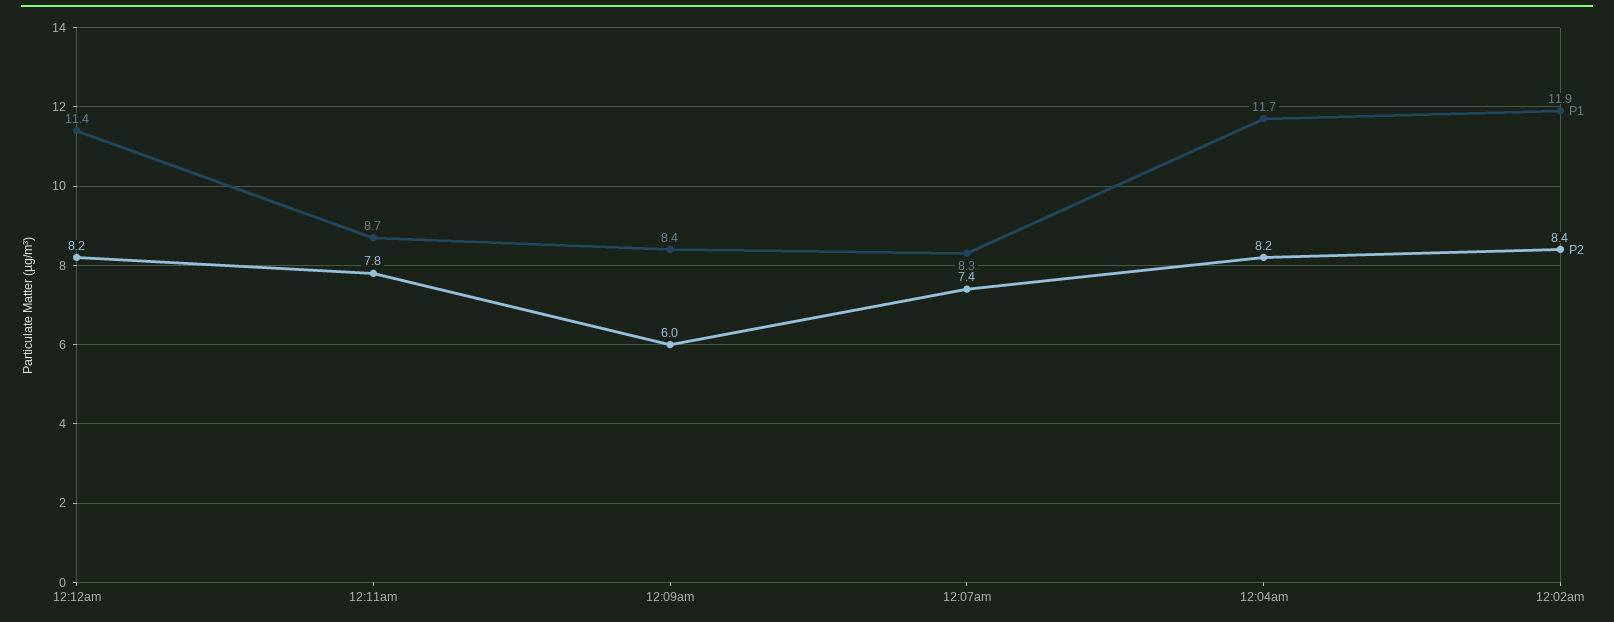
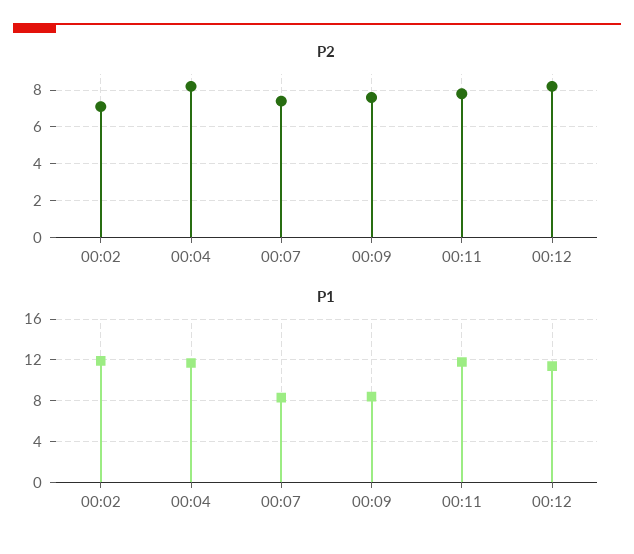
  {
    "P1": {
      "12:12am": 11.4,
-     "12:11am": 8.7,
+     "12:11am": 12,
      "12:09am": 8.4,
      "12:07am": 8.3,
      "12:04am": 11.7,
      "12:02am": 11.9
    },
    "P2": {
      "12:12am": 8.2,
      "12:11am": 7.8,
-     "12:09am": 6,
+     "12:09am": 7.5,
      "12:07am": 7.4,
      "12:04am": 8.2,
-     "12:02am": 8.4
+     "12:02am": 7
    }
  }

